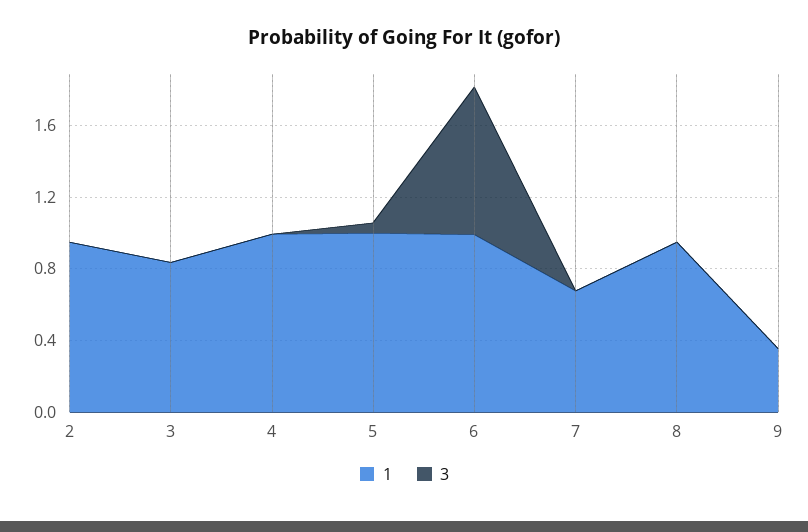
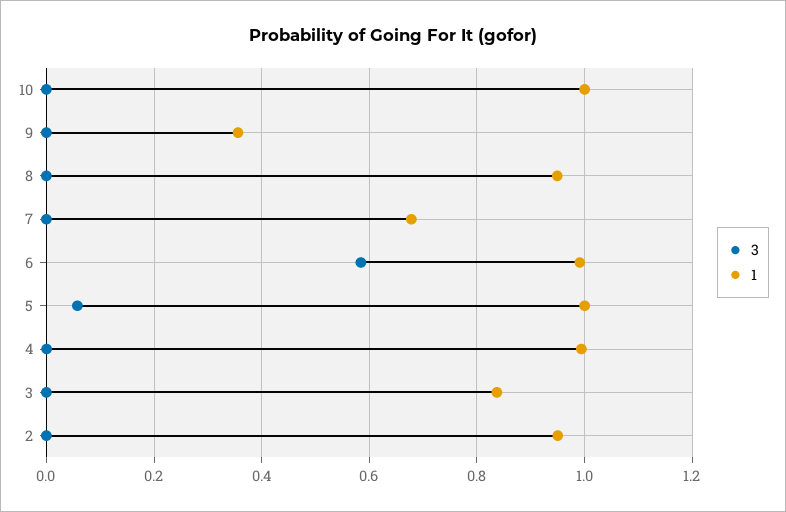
  {
    "1": {
      "2": 0.96,
      "3": 0.84,
      "4": 1,
      "5": 1,
      "6": 1,
      "7": 0.68,
      "8": 0.94,
-     "9": 0.36
+     "9": 0.36,
+     "10": 1
    },
    "3": {
      "2": 0,
      "3": 0,
      "4": 0,
      "5": 0.06,
-     "6": 0.8,
+     "6": 0.58,
      "7": 0,
      "8": 0,
-     "9": 0
+     "9": 0,
+     "10": 0
    }
  }

